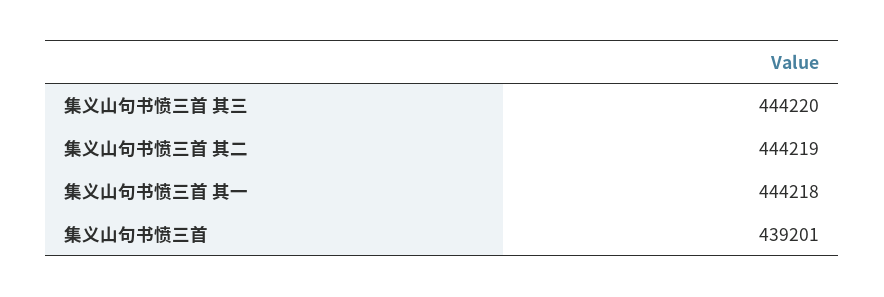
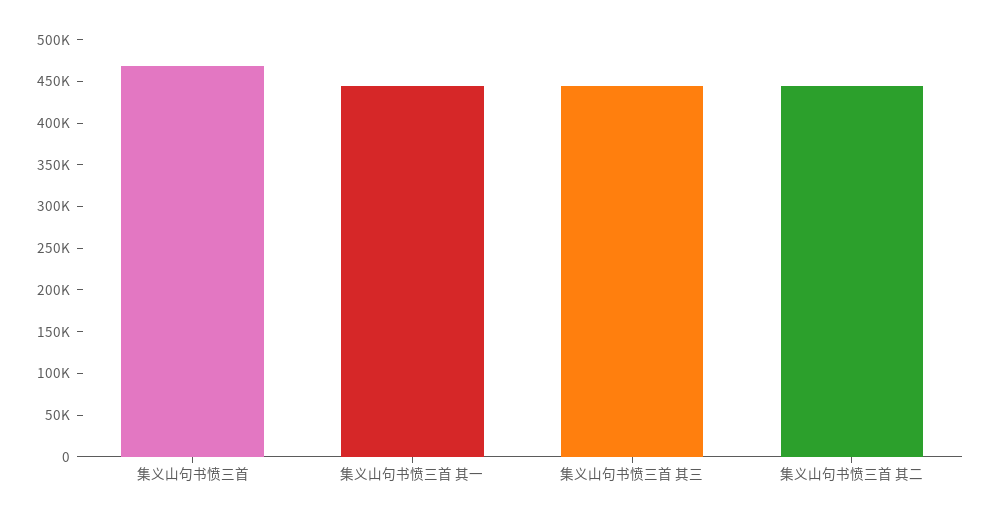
  {
    "集义山句书愤三首 其三": 444220,
    "集义山句书愤三首 其二": 444219,
    "集义山句书愤三首 其一": 444218,
-   "集义山句书愤三首": 439201
+   "集义山句书愤三首": 470000
  }

